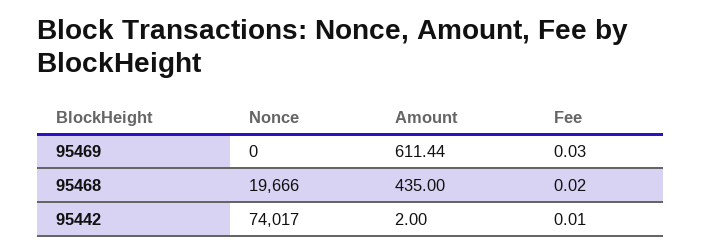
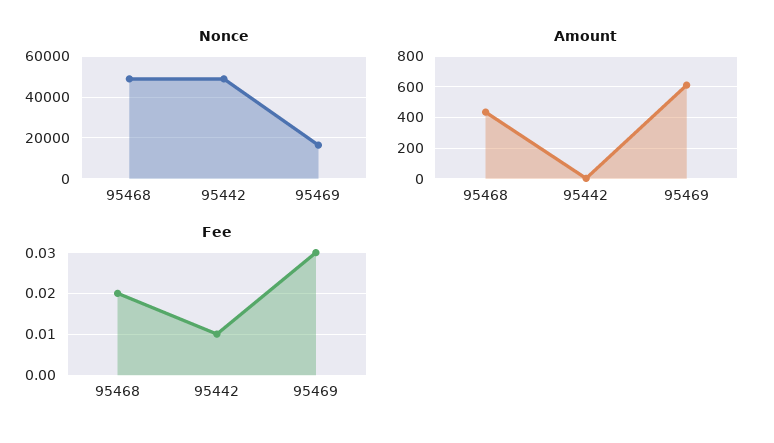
  {
    "Nonce": {
-     "95469": 0,
+     "95469": 15000,
-     "95468": 19666,
+     "95468": 50000,
-     "95442": 74017
+     "95442": 50000
    },
    "Amount": {
      "95469": 611.44,
      "95468": 435,
      "95442": 2
    },
    "Fee": {
      "95469": 0.03,
      "95468": 0.02,
      "95442": 0.01
    }
  }

